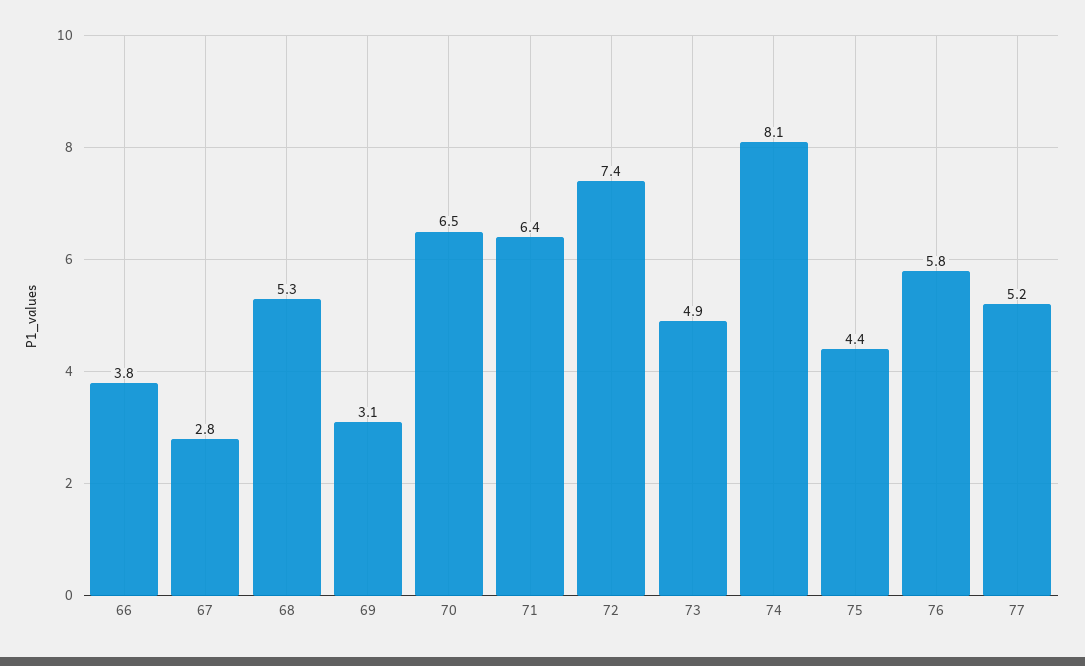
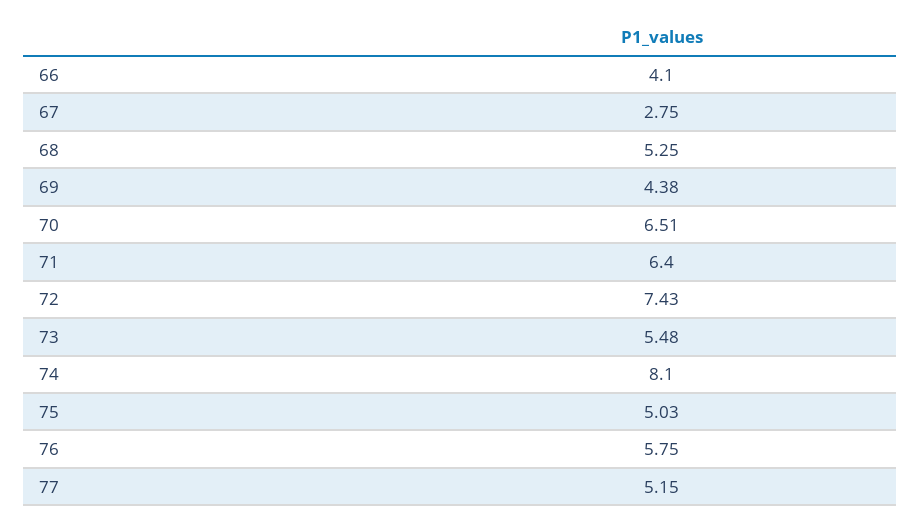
  {
-   "66": 3.8,
+   "66": 4.1,
    "67": 2.75,
    "68": 5.25,
-   "69": 3.1,
+   "69": 4.38,
    "70": 6.51,
    "71": 6.4,
    "72": 7.43,
-   "73": 4.9,
+   "73": 5.48,
    "74": 8.1,
-   "75": 4.4,
+   "75": 5.03,
    "76": 5.75,
    "77": 5.15
  }

